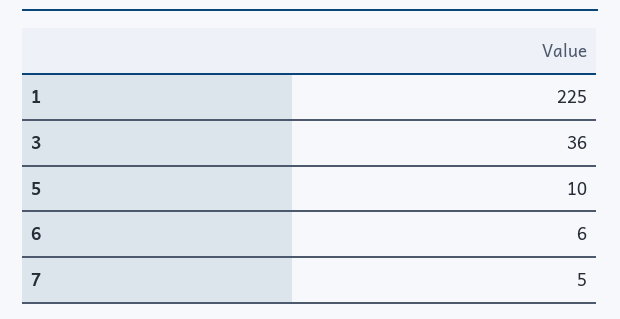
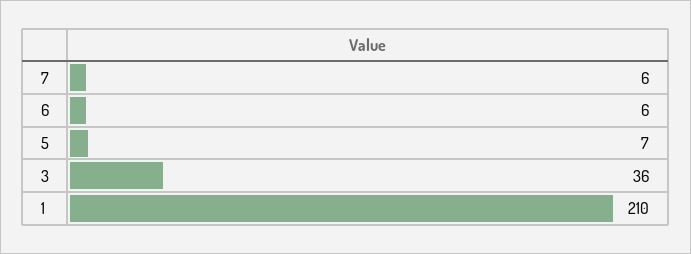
  {
-   "1": 225,
+   "1": 210,
    "3": 36,
-   "5": 10,
+   "5": 7,
    "6": 6,
-   "7": 5
+   "7": 6
  }

